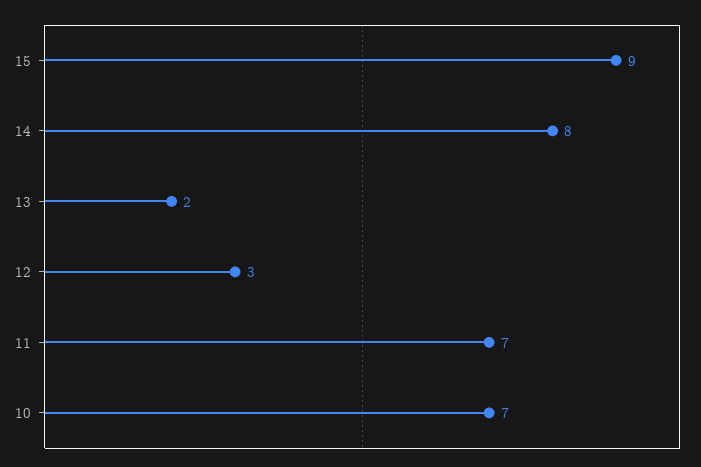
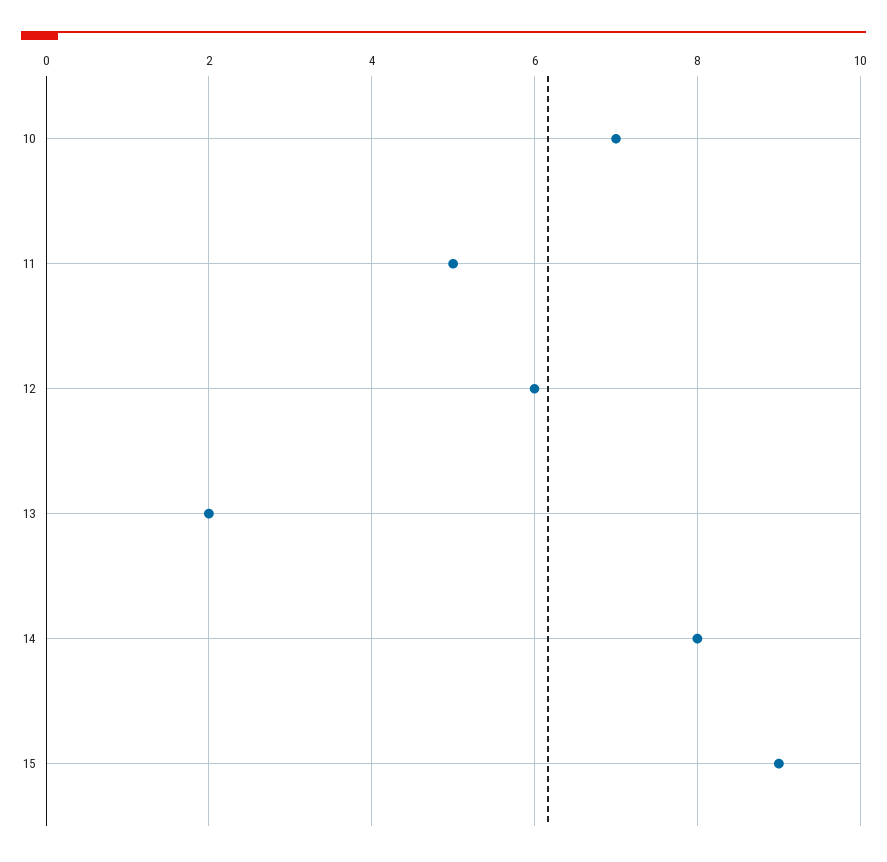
  {
    "15": 9,
    "14": 8,
    "13": 2,
-   "12": 3,
+   "12": 6,
-   "11": 7,
+   "11": 5,
    "10": 7
  }

